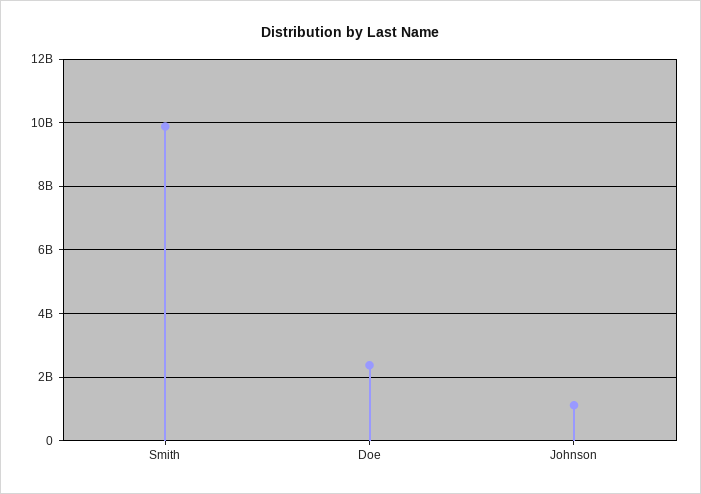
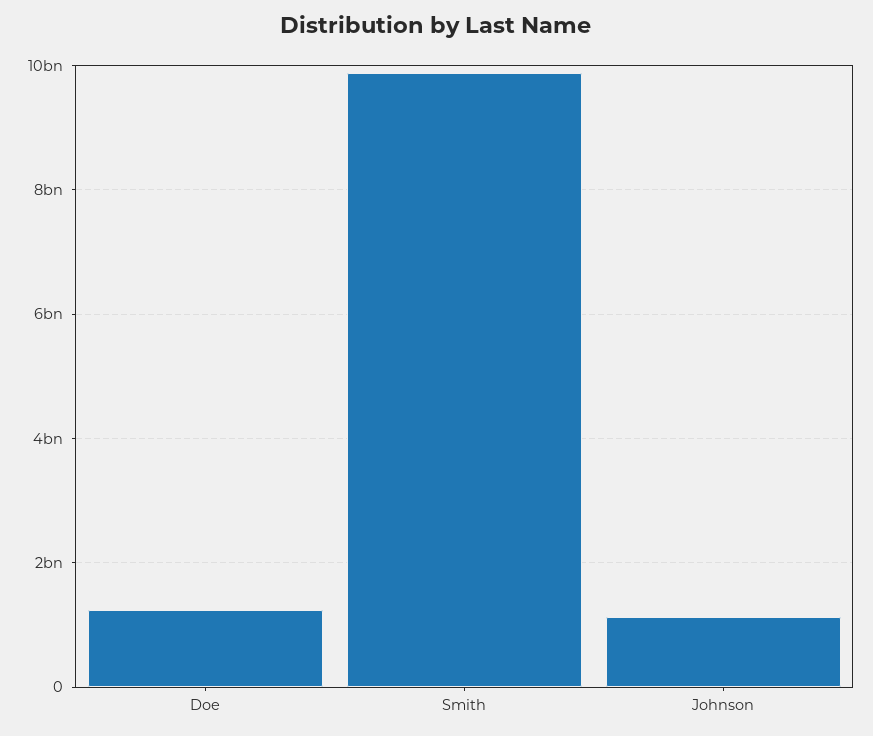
  {
    "Smith": 9800000000,
-   "Doe": 2400000000,
+   "Doe": 1200000000,
    "Johnson": 1200000000
  }

